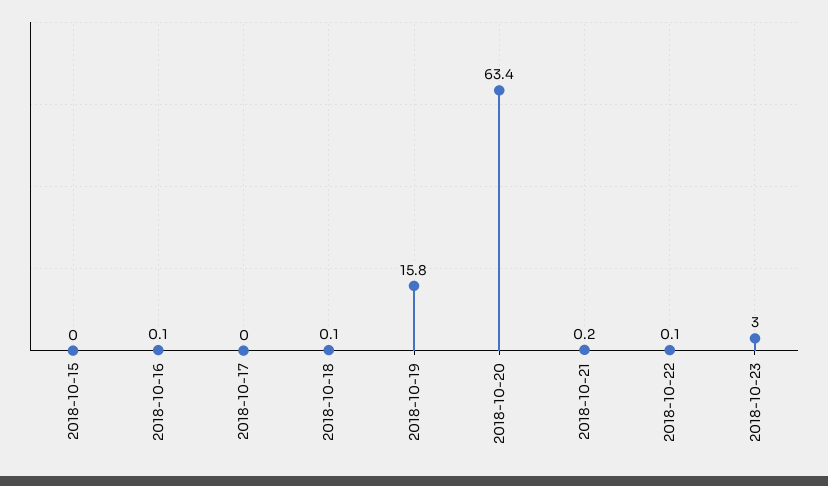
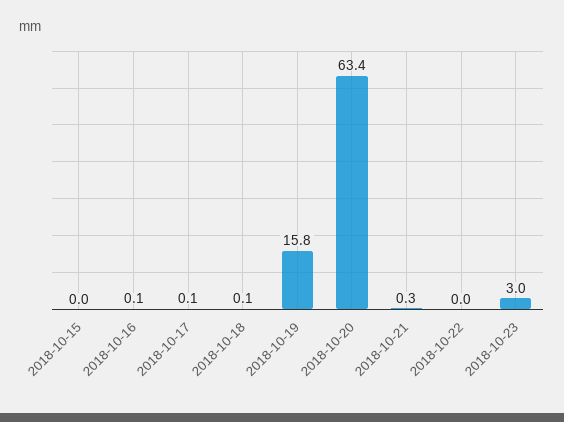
  {
    "2018-10-15": 0,
    "2018-10-16": 0.1,
-   "2018-10-17": 0,
+   "2018-10-17": 0.1,
    "2018-10-18": 0.1,
    "2018-10-19": 15.8,
    "2018-10-20": 63.4,
-   "2018-10-21": 0.2,
+   "2018-10-21": 0.3,
-   "2018-10-22": 0.1,
+   "2018-10-22": 0,
    "2018-10-23": 3
  }

